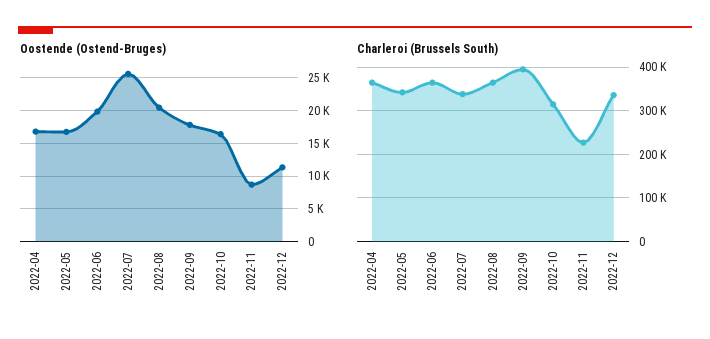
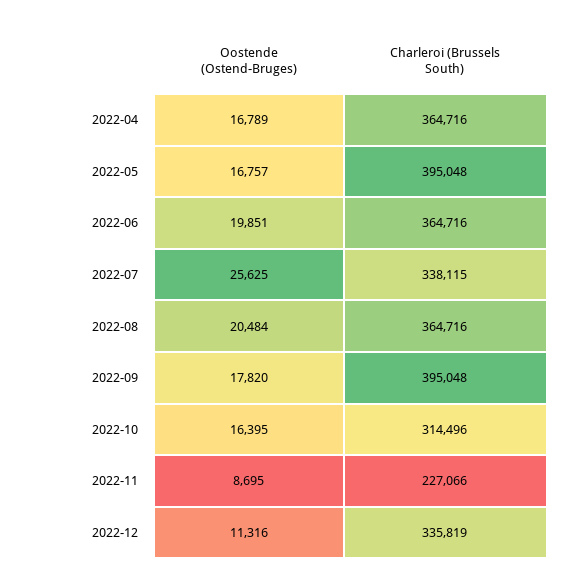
  {
    "Oostende (Ostend-Bruges)": {
      "2022-04": 16789,
      "2022-05": 16757,
      "2022-06": 19851,
      "2022-07": 25625,
      "2022-08": 20484,
      "2022-09": 17820,
      "2022-10": 16395,
      "2022-11": 8695,
      "2022-12": 11316
    },
    "Charleroi (Brussels South)": {
      "2022-04": 364716,
-     "2022-05": 340000,
+     "2022-05": 395048,
      "2022-06": 364716,
      "2022-07": 338115,
      "2022-08": 364716,
      "2022-09": 395048,
      "2022-10": 314496,
      "2022-11": 227066,
      "2022-12": 335819
    }
  }

